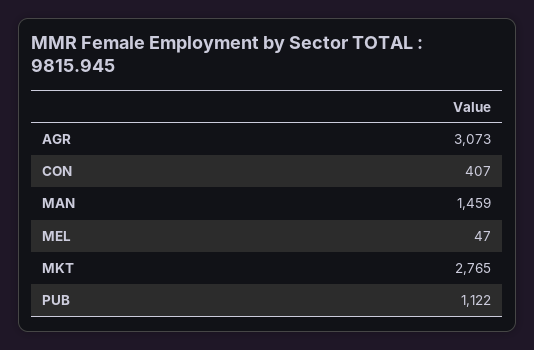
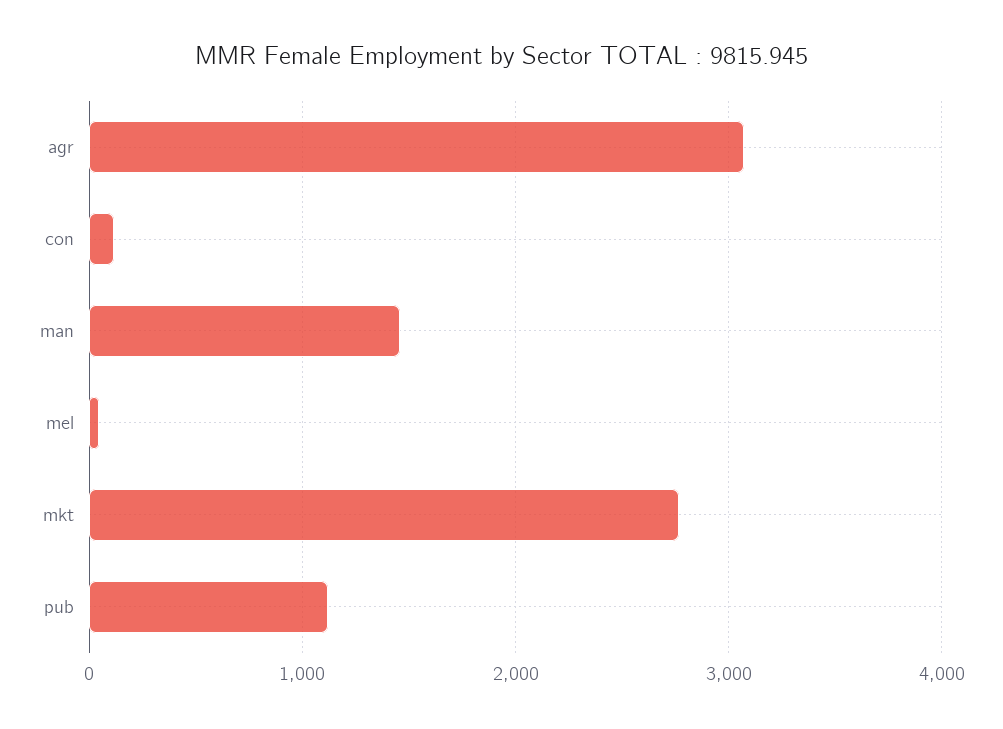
  {
    "AGR": 3073,
-   "CON": 407,
+   "CON": 100,
    "MAN": 1459,
    "MEL": 47,
    "MKT": 2765,
    "PUB": 1122
  }

